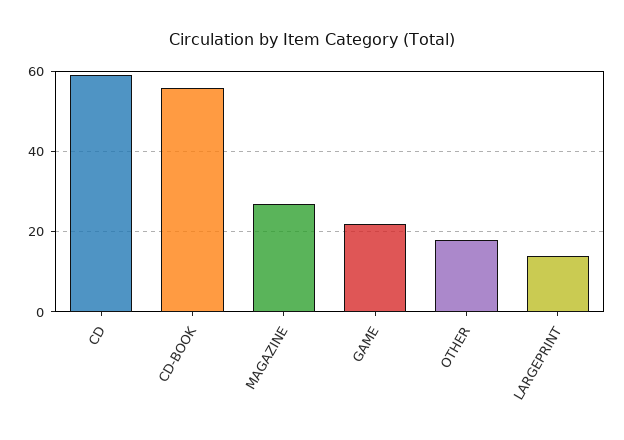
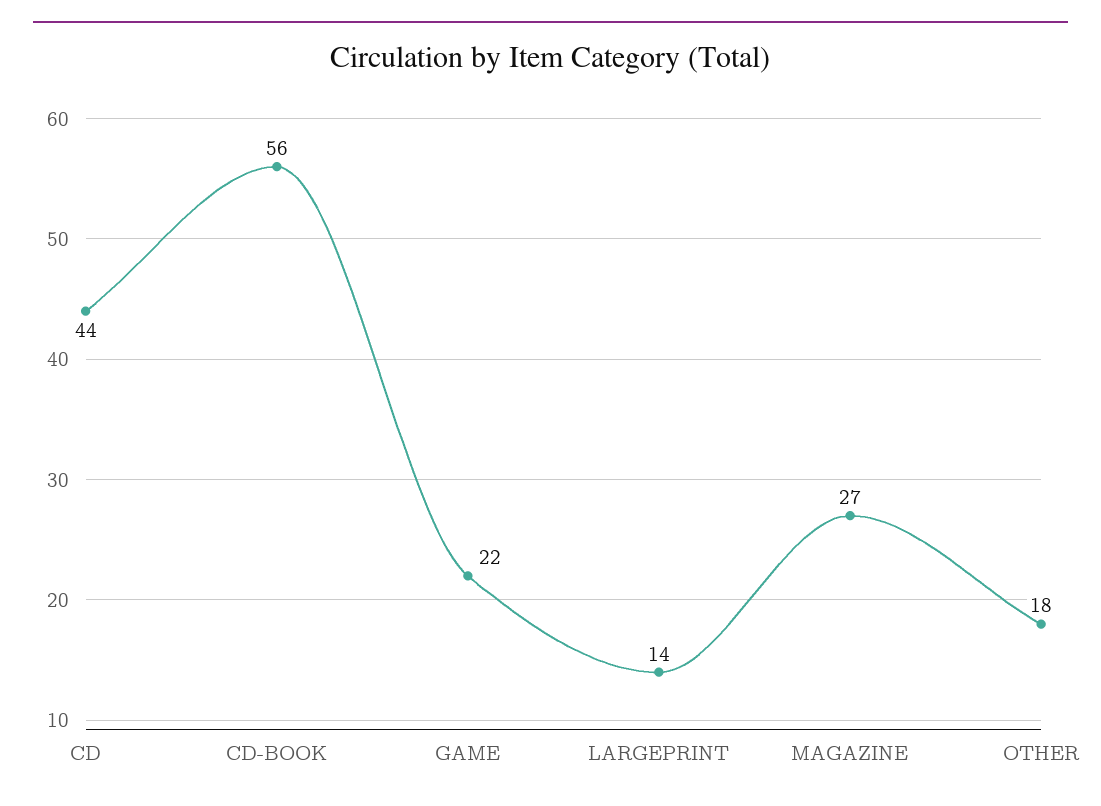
  {
-   "CD": 60,
+   "CD": 44,
    "CD-BOOK": 56,
    "MAGAZINE": 27,
    "GAME": 22,
    "OTHER": 18,
    "LARGEPRINT": 14
  }

